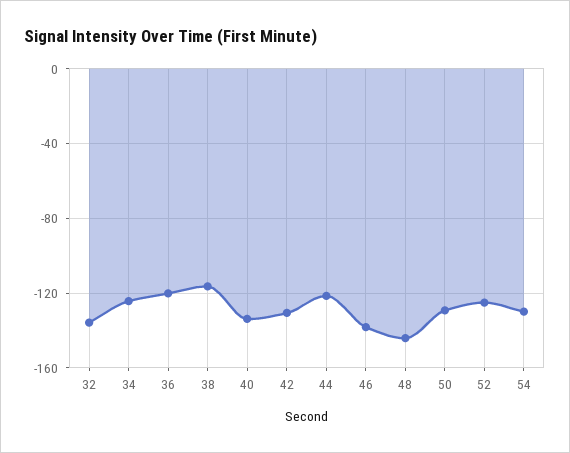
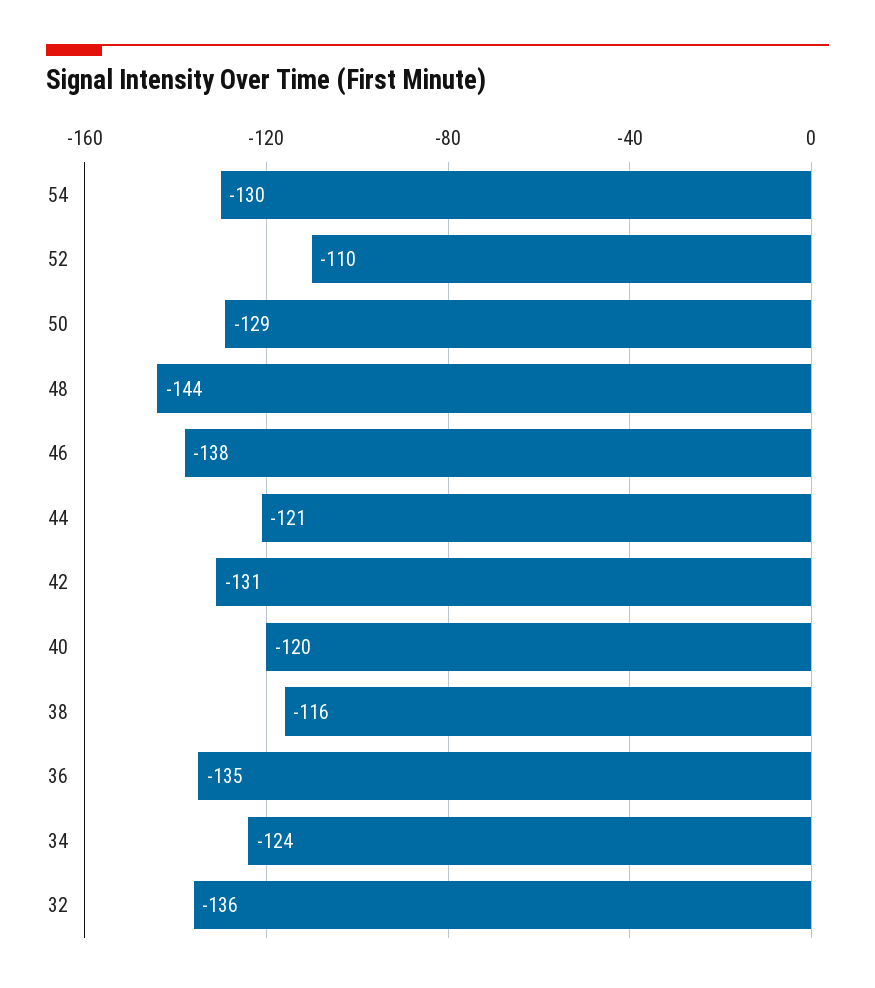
  {
    "32": -136,
    "34": -124,
-   "36": -120,
+   "36": -135,
    "38": -116,
-   "40": -135,
+   "40": -120,
    "42": -131,
    "44": -121,
    "46": -138,
    "48": -144,
    "50": -129,
-   "52": -125,
+   "52": -110,
    "54": -130
  }

